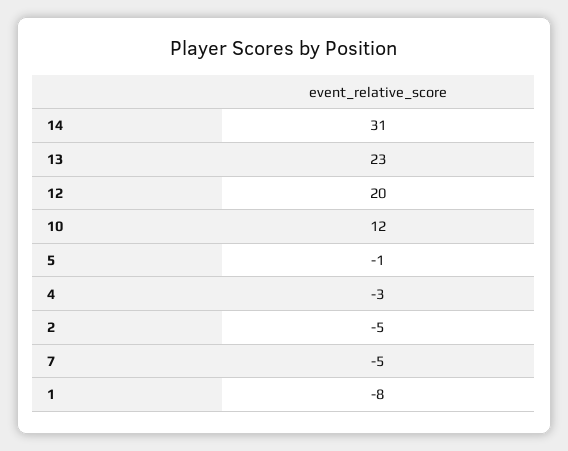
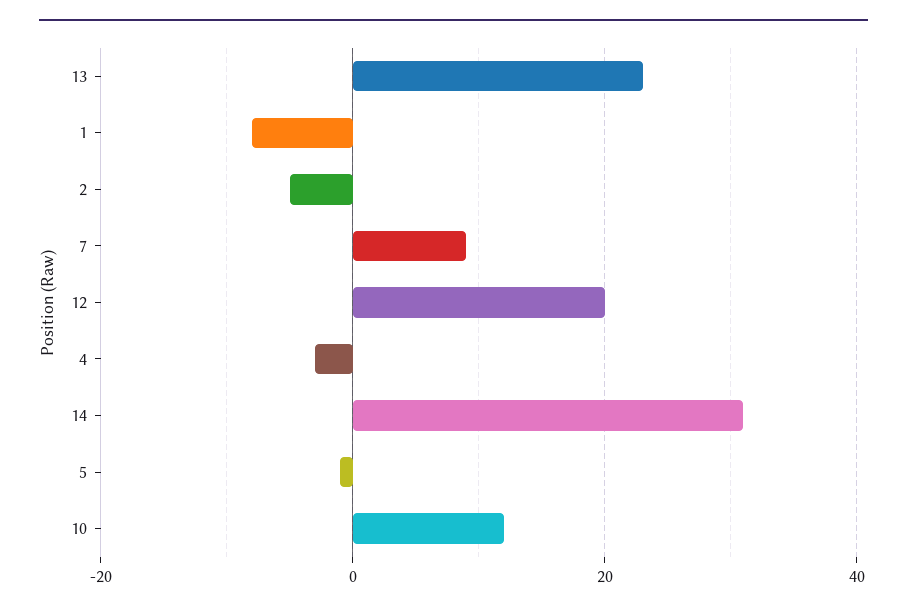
  {
    "14": 31,
    "13": 23,
    "12": 20,
    "10": 12,
    "5": -1,
    "4": -3,
    "2": -5,
-   "7": -5,
+   "7": 10,
    "1": -8
  }

